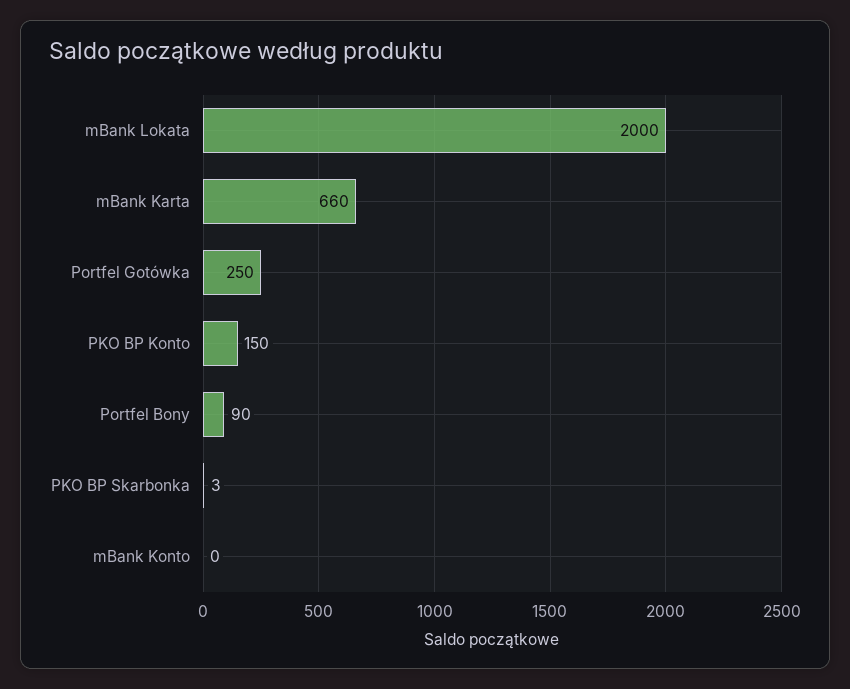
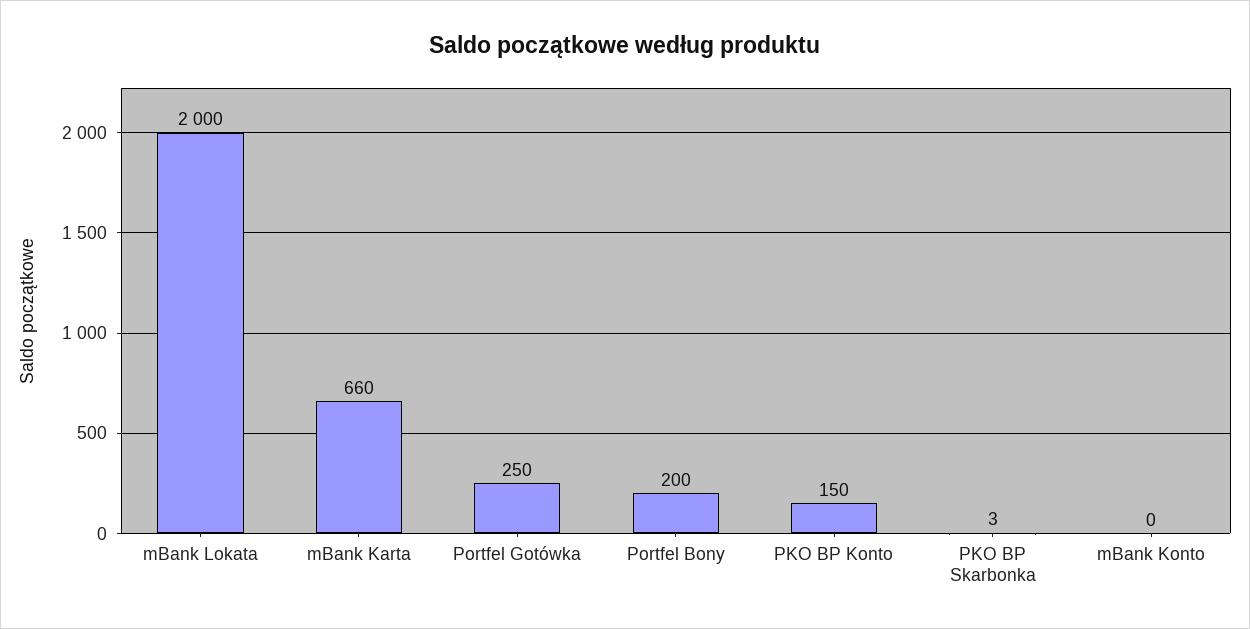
  {
    "mBank Lokata": 2000,
    "mBank Karta": 660,
    "Portfel Gotówka": 250,
    "PKO BP Konto": 150,
-   "Portfel Bony": 90,
+   "Portfel Bony": 200,
    "PKO BP Skarbonka": 3,
    "mBank Konto": 0
  }

